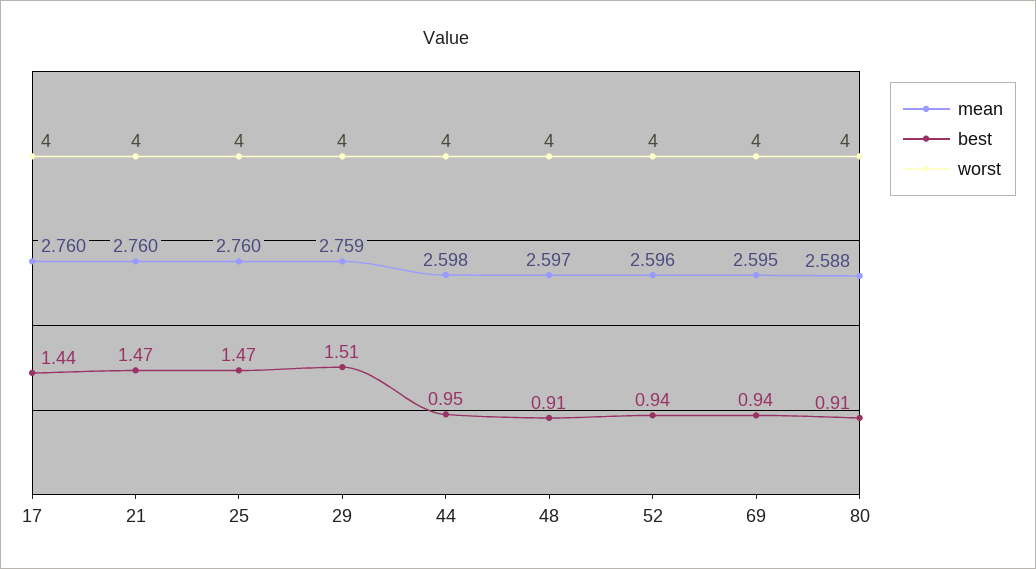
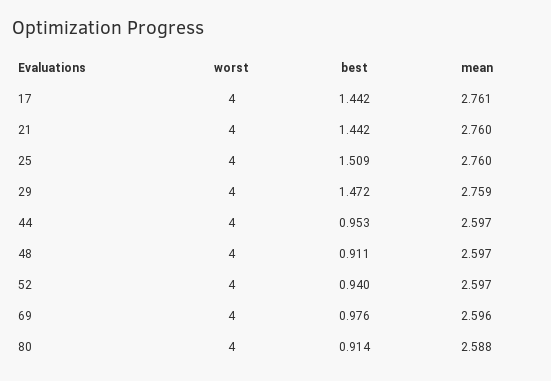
  {
    "mean": {
-     "17": 2.76,
+     "17": 2.761,
      "21": 2.76,
      "25": 2.76,
      "29": 2.759,
-     "44": 2.598,
+     "44": 2.597,
      "48": 2.597,
-     "52": 2.596,
+     "52": 2.597,
-     "69": 2.595,
+     "69": 2.596,
      "80": 2.588
    },
    "best": {
      "17": 1.442,
-     "21": 1.47,
+     "21": 1.442,
-     "25": 1.47,
+     "25": 1.509,
-     "29": 1.51,
+     "29": 1.472,
      "44": 0.953,
      "48": 0.911,
      "52": 0.94,
-     "69": 0.94,
+     "69": 0.976,
      "80": 0.914
    },
    "worst": {
      "17": 4,
      "21": 4,
      "25": 4,
      "29": 4,
      "44": 4,
      "48": 4,
      "52": 4,
      "69": 4,
      "80": 4
    }
  }

